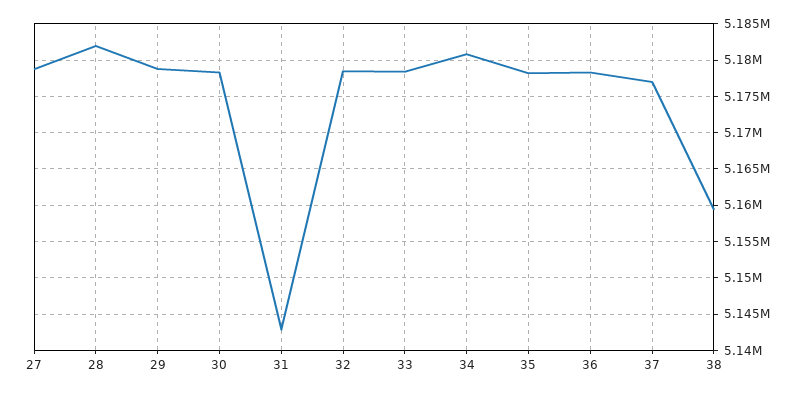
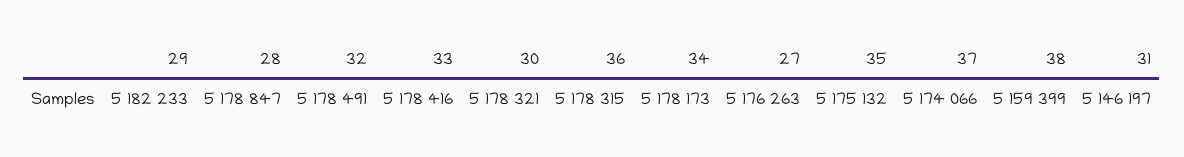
  {
-   "27": 5179000,
+   "27": 5176263,
-   "28": 5182000,
+   "28": 5178847,
-   "29": 5179000,
+   "29": 5182233,
    "30": 5178321,
-   "31": 5143000,
+   "31": 5146197,
    "32": 5178491,
    "33": 5178416,
-   "34": 5181000,
+   "34": 5178173,
-   "35": 5178000,
+   "35": 5175132,
    "36": 5178315,
-   "37": 5177000,
+   "37": 5174066,
    "38": 5159399
  }

